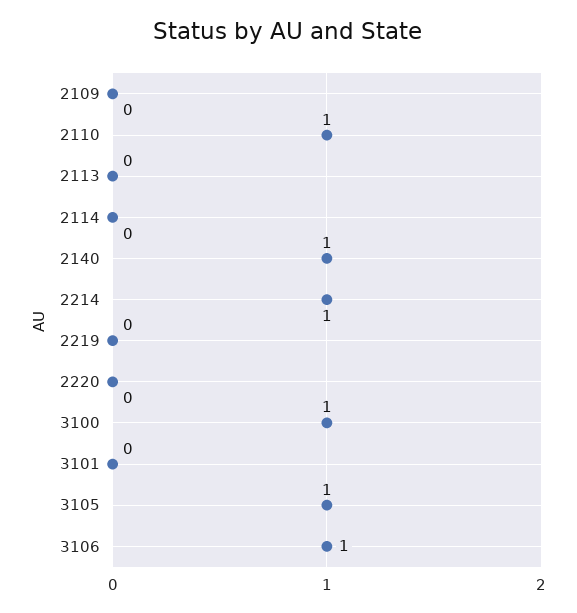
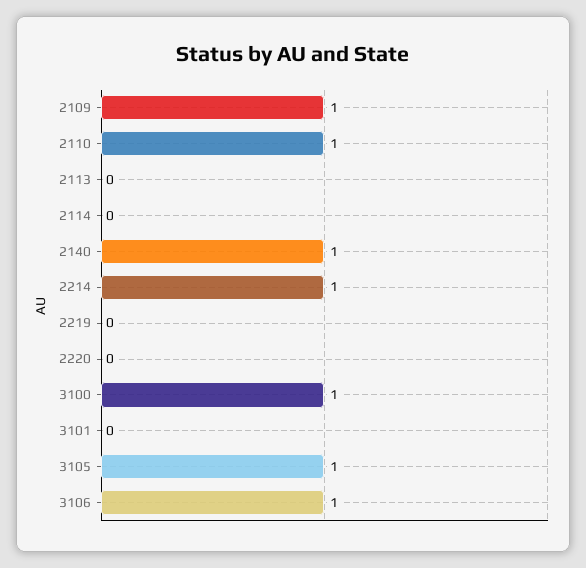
  {
-   "2109": 0,
+   "2109": 1,
    "2110": 1,
    "2113": 0,
    "2114": 0,
    "2140": 1,
    "2214": 1,
    "2219": 0,
    "2220": 0,
    "3100": 1,
    "3101": 0,
    "3105": 1,
    "3106": 1
  }

